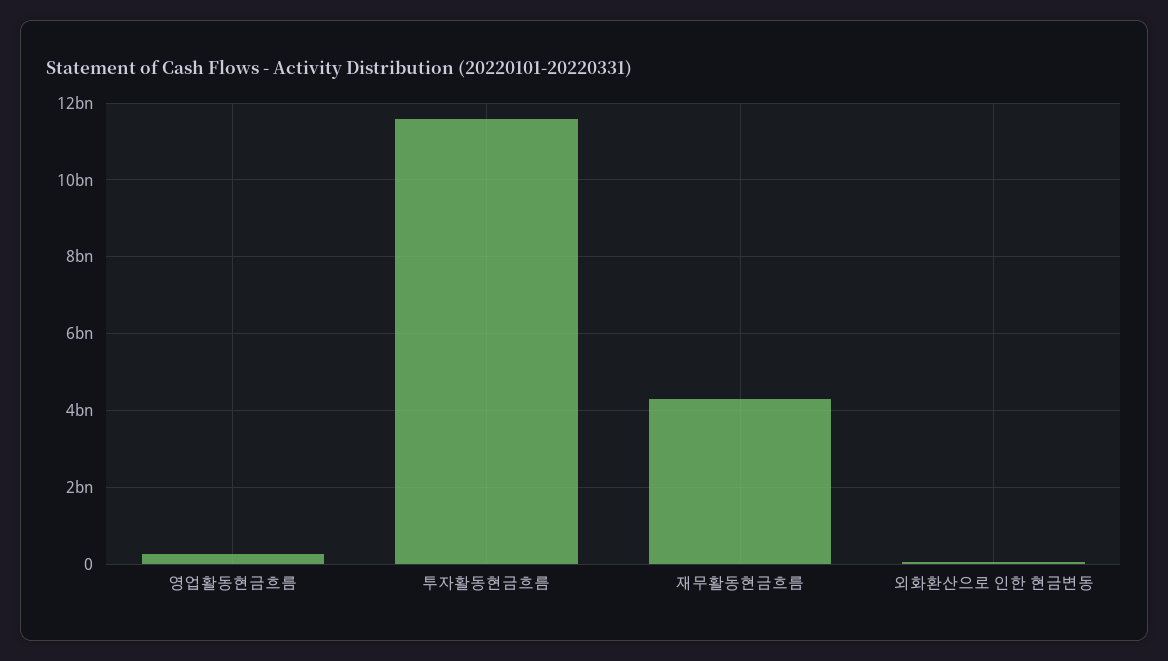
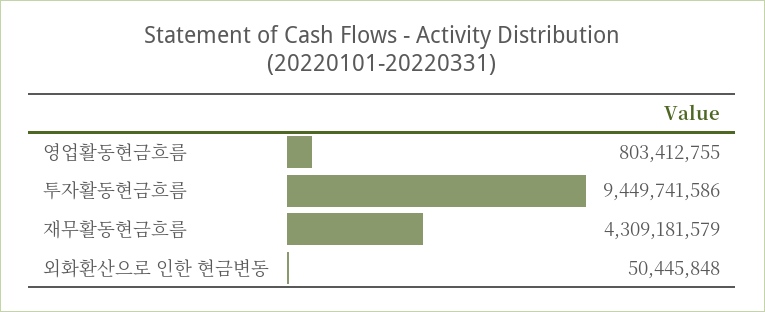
  {
-   "영업활동현금흐름": 200000000,
+   "영업활동현금흐름": 803412755,
-   "투자활동현금흐름": 11600000000,
+   "투자활동현금흐름": 9449741586,
    "재무활동현금흐름": 4309181579,
    "외화환산으로 인한 현금변동": 50445848
  }

